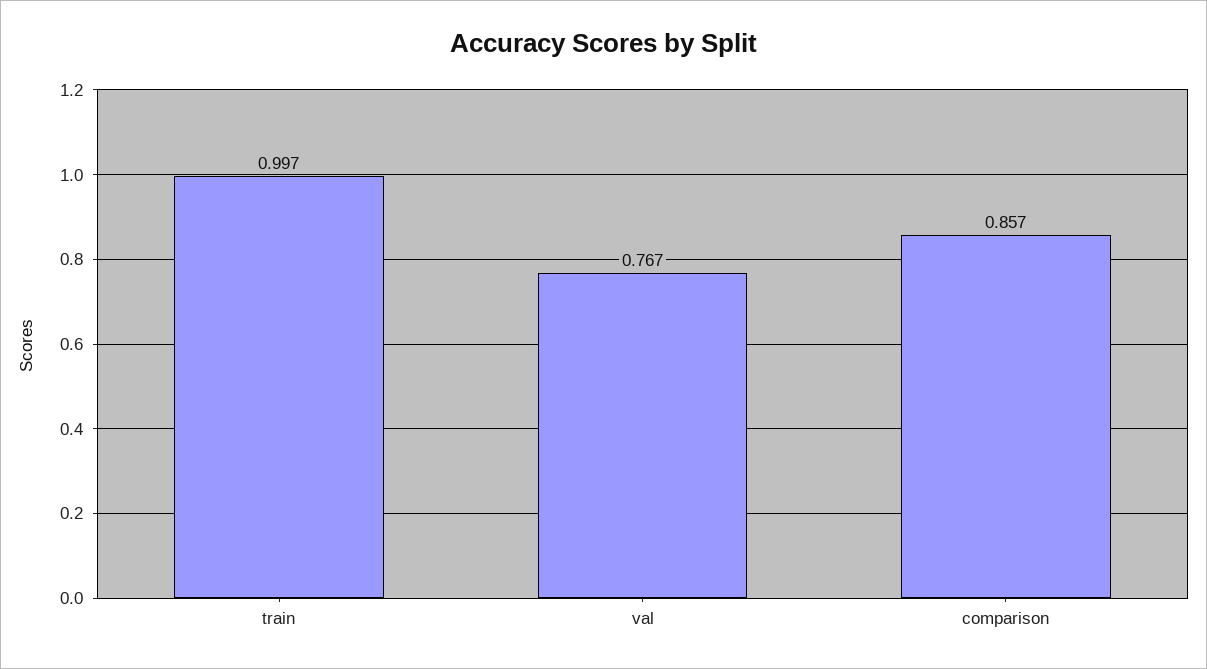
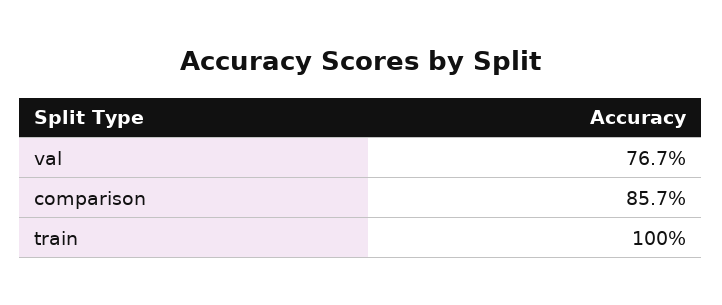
  {
-   "train": 0.997,
+   "train": 1,
    "val": 0.767,
    "comparison": 0.857
  }

